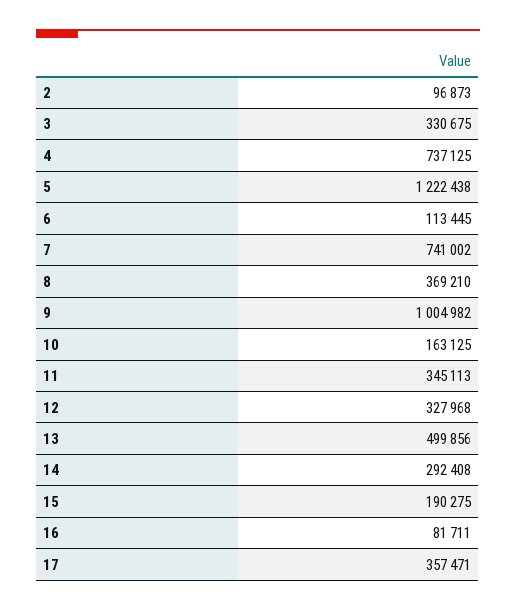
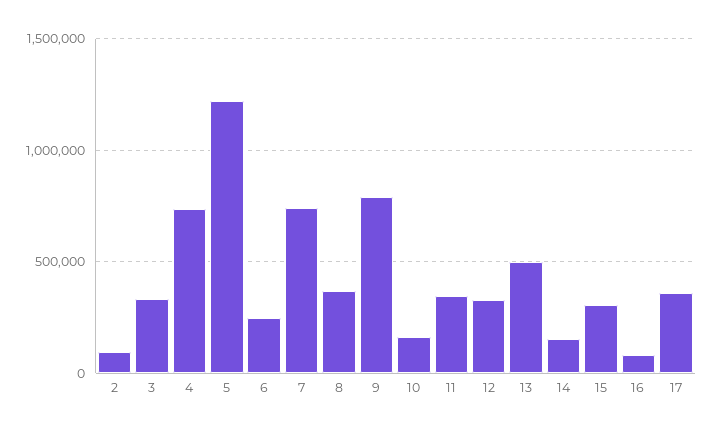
  {
    "2": 96873,
    "3": 330675,
    "4": 737125,
    "5": 1222438,
-   "6": 113445,
+   "6": 250000,
    "7": 741002,
    "8": 369210,
-   "9": 1004982,
+   "9": 800000,
    "10": 163125,
    "11": 345113,
    "12": 327968,
    "13": 499856,
-   "14": 292408,
+   "14": 150000,
-   "15": 190275,
+   "15": 300000,
    "16": 81711,
    "17": 357471
  }

